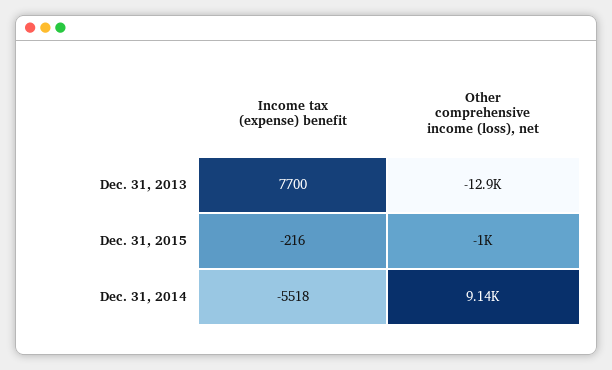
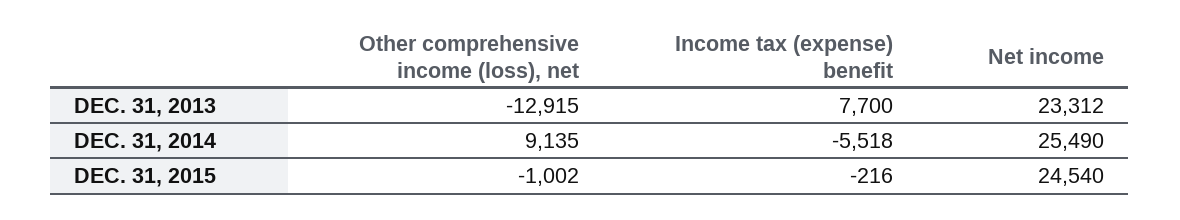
  {
    "Income tax (expense) benefit": {
      "Dec. 31, 2013": 7700,
      "Dec. 31, 2015": -216,
      "Dec. 31, 2014": -5518
    },
    "Other comprehensive income (loss), net": {
      "Dec. 31, 2013": -12915,
      "Dec. 31, 2015": -1002,
      "Dec. 31, 2014": 9135
-   }
+   },
+   "Net income": {
+     "Dec. 31, 2013": 23312,
+     "Dec. 31, 2014": 25490,
+     "Dec. 31, 2015": 24540
+   }
  }

